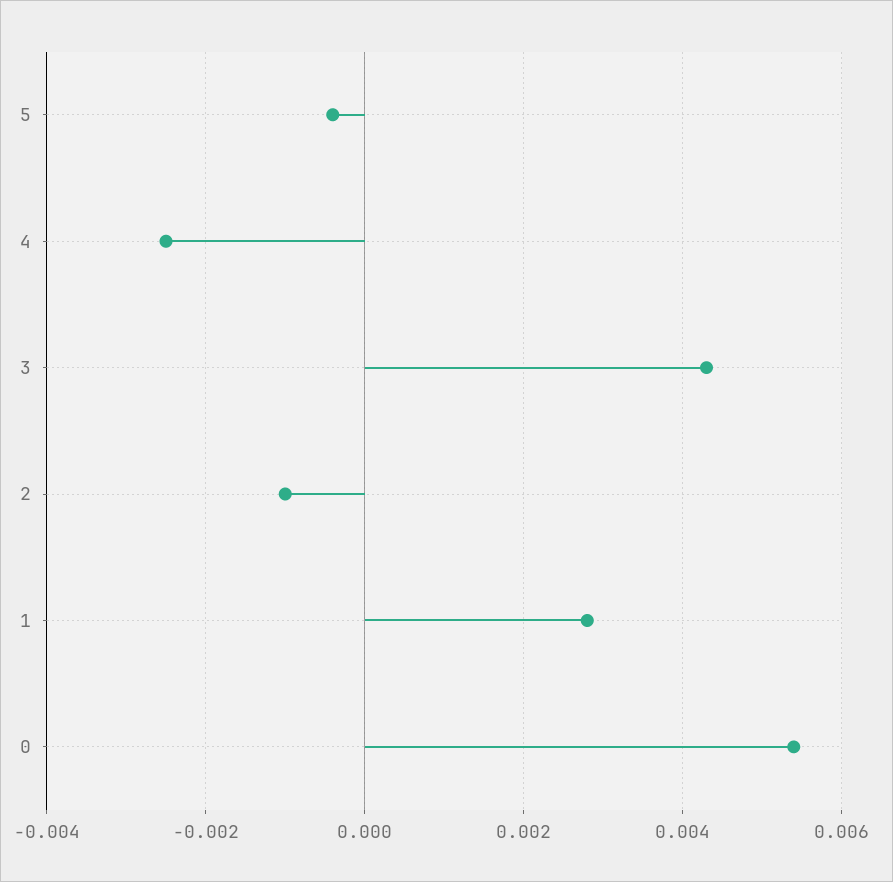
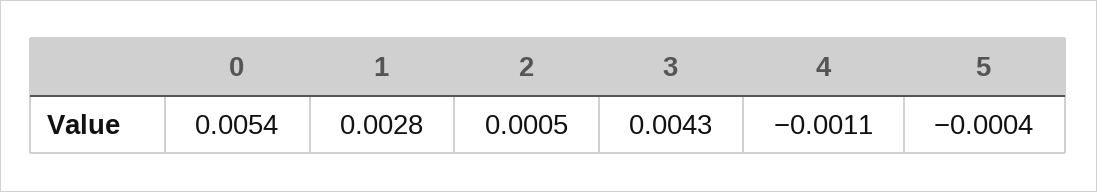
  {
    "5": -0.0004,
-   "4": -0.0025,
+   "4": -0.0011,
    "3": 0.0043,
-   "2": -0.001,
+   "2": 0.0005,
    "1": 0.0028,
    "0": 0.0054
  }

